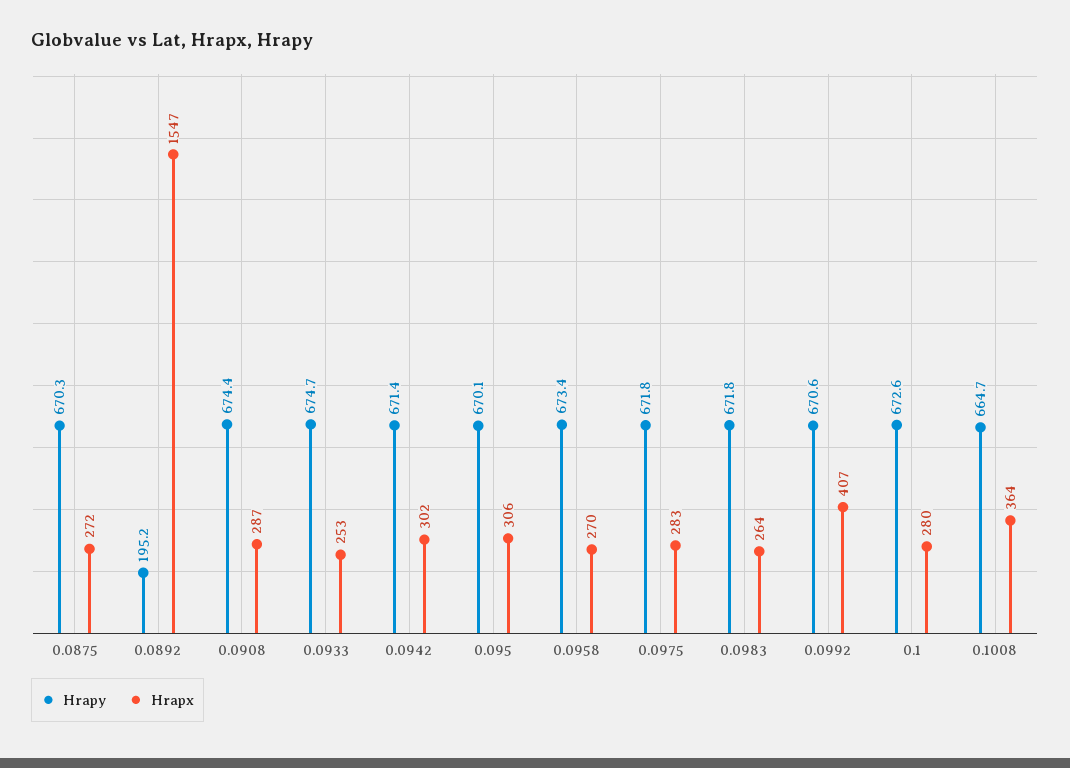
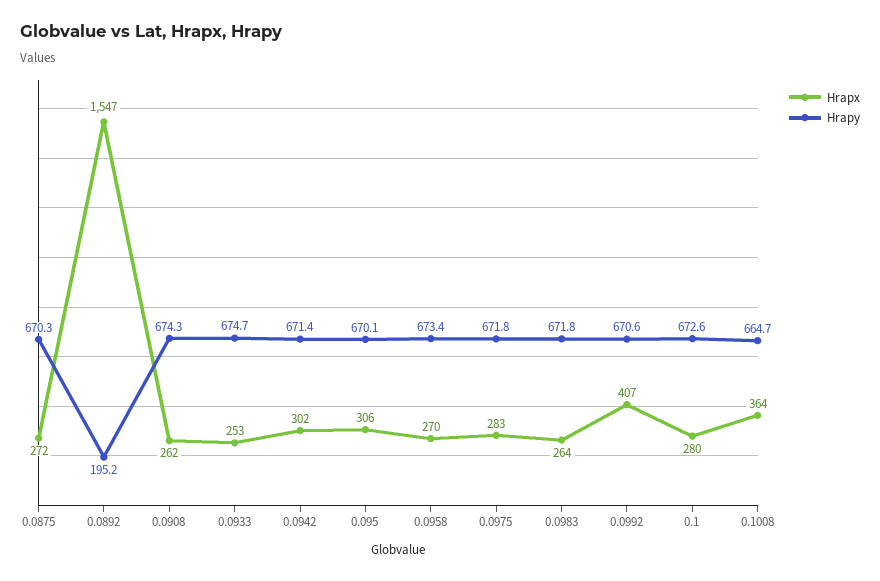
  {
    "Hrapy": {
      "0.0875": 670.3,
      "0.0892": 195.2,
-     "0.0908": 674.4,
+     "0.0908": 674.3,
      "0.0933": 674.7,
      "0.0942": 671.4,
      "0.095": 670.1,
      "0.0958": 673.4,
      "0.0975": 671.8,
      "0.0983": 671.8,
      "0.0992": 670.6,
      "0.1": 672.6,
      "0.1008": 664.7
    },
    "Hrapx": {
      "0.0875": 272,
      "0.0892": 1547,
-     "0.0908": 287,
+     "0.0908": 262,
      "0.0933": 253,
      "0.0942": 302,
      "0.095": 306,
      "0.0958": 270,
      "0.0975": 283,
      "0.0983": 264,
      "0.0992": 407,
      "0.1": 280,
      "0.1008": 364
    }
  }

